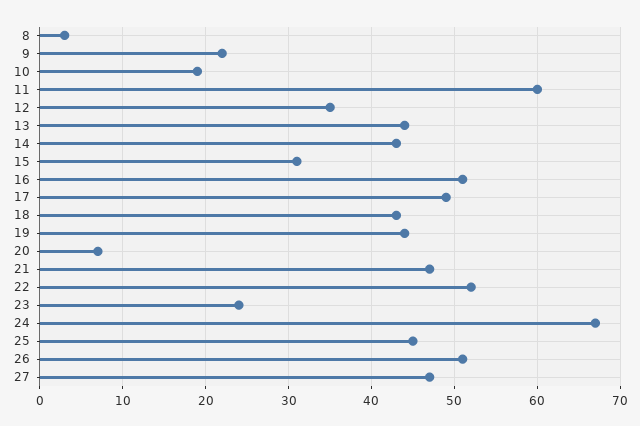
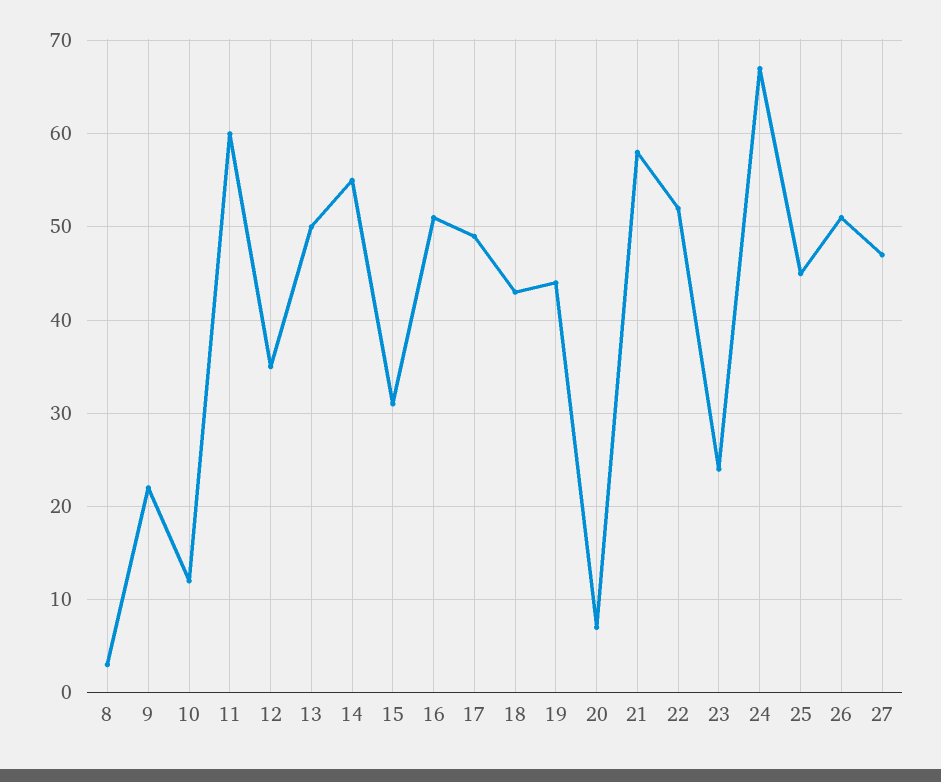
  {
    "8": 3,
    "9": 22,
-   "10": 19,
+   "10": 12,
    "11": 60,
    "12": 35,
-   "13": 44,
+   "13": 50,
-   "14": 43,
+   "14": 55,
    "15": 31,
    "16": 51,
    "17": 49,
    "18": 43,
    "19": 44,
    "20": 7,
-   "21": 47,
+   "21": 58,
    "22": 52,
    "23": 24,
    "24": 67,
    "25": 45,
    "26": 51,
    "27": 47
  }

